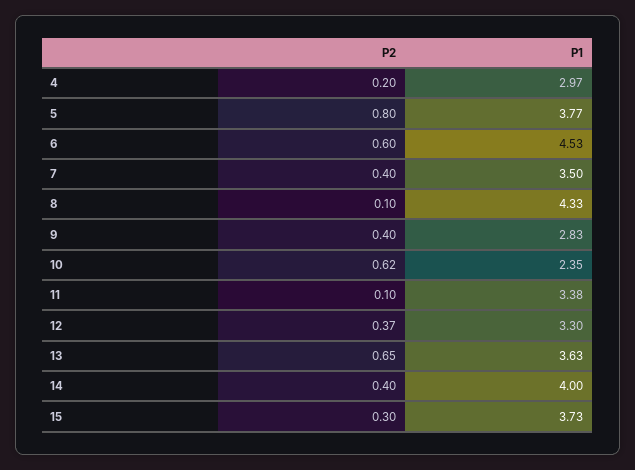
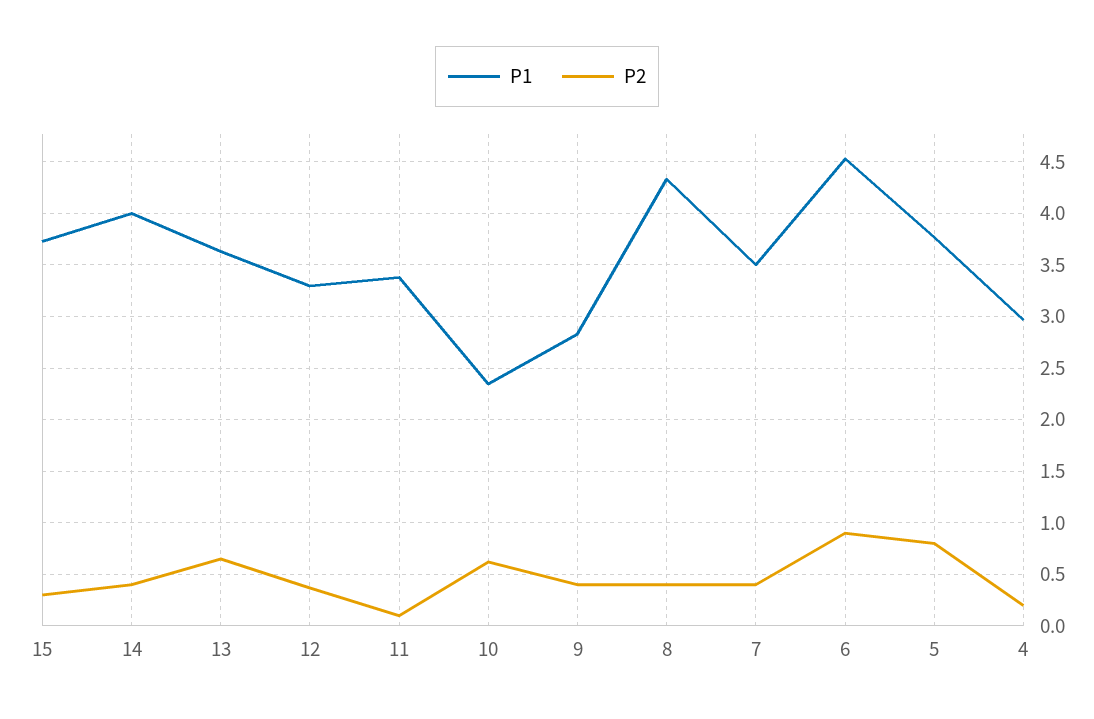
  {
    "P2": {
      "4": 0.2,
      "5": 0.8,
-     "6": 0.6,
+     "6": 0.9,
      "7": 0.4,
-     "8": 0.1,
+     "8": 0.4,
      "9": 0.4,
      "10": 0.62,
      "11": 0.1,
      "12": 0.37,
      "13": 0.65,
      "14": 0.4,
      "15": 0.3
    },
    "P1": {
      "4": 2.97,
      "5": 3.77,
      "6": 4.53,
      "7": 3.5,
      "8": 4.33,
      "9": 2.83,
      "10": 2.35,
      "11": 3.38,
      "12": 3.3,
      "13": 3.63,
      "14": 4,
      "15": 3.73
    }
  }

